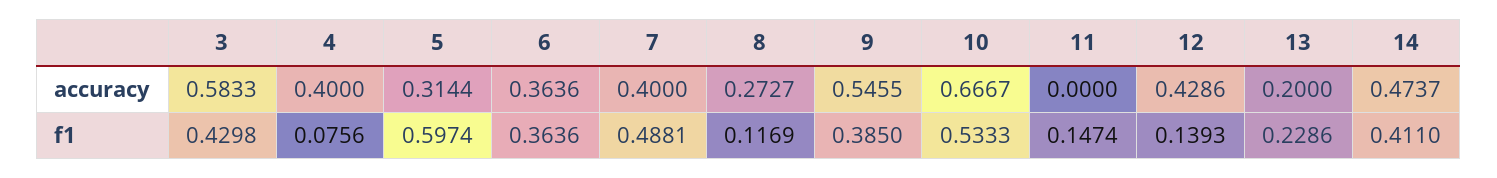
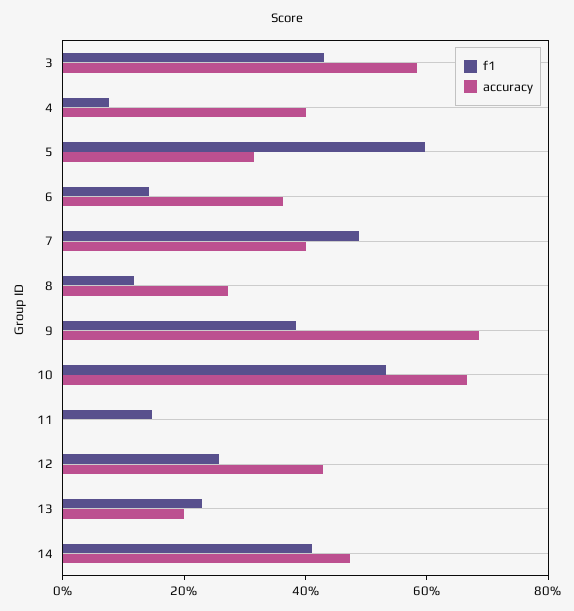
  {
    "accuracy": {
      "3": 0.5833,
      "4": 0.4,
      "5": 0.3144,
      "6": 0.3636,
      "7": 0.4,
      "8": 0.2727,
-     "9": 0.5455,
+     "9": 0.7,
      "10": 0.6667,
      "11": 0,
      "12": 0.4286,
      "13": 0.2,
      "14": 0.4737
    },
    "f1": {
      "3": 0.4298,
      "4": 0.0756,
      "5": 0.5974,
-     "6": 0.3636,
+     "6": 0.15,
      "7": 0.4881,
      "8": 0.1169,
      "9": 0.385,
      "10": 0.5333,
      "11": 0.1474,
-     "12": 0.1393,
+     "12": 0.25,
      "13": 0.2286,
      "14": 0.411
    }
  }

